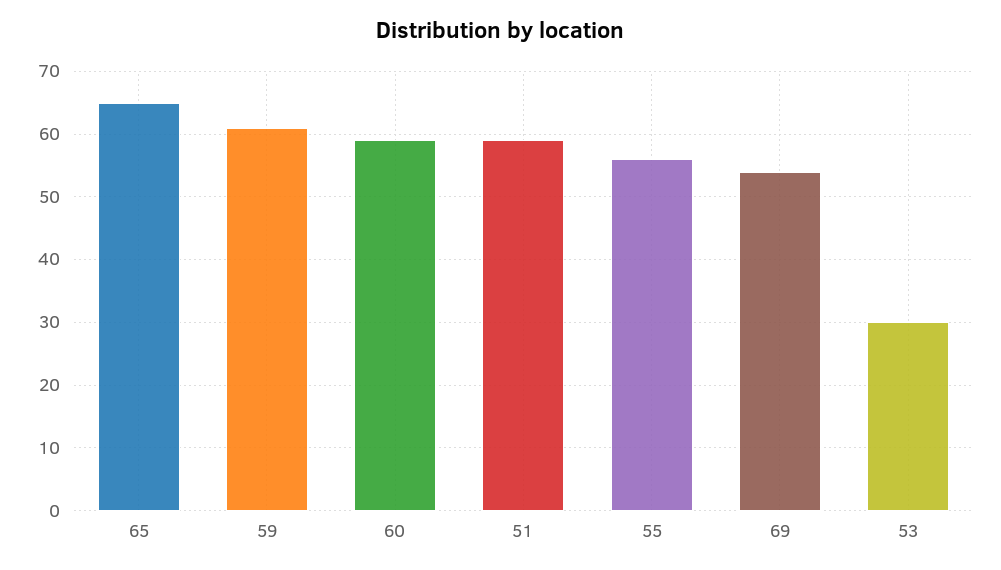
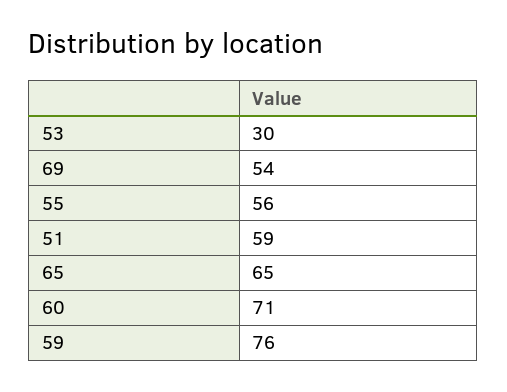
  {
    "65": 65,
-   "59": 61,
+   "59": 76,
-   "60": 59,
+   "60": 71,
    "51": 59,
    "55": 56,
    "69": 54,
    "53": 30
  }

